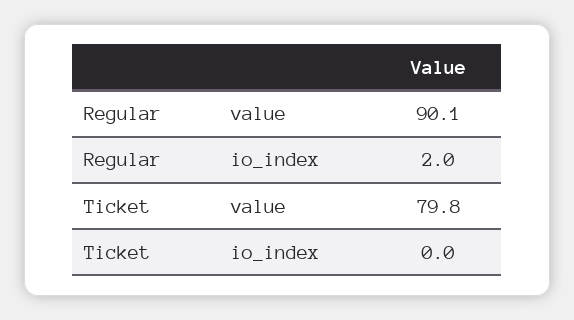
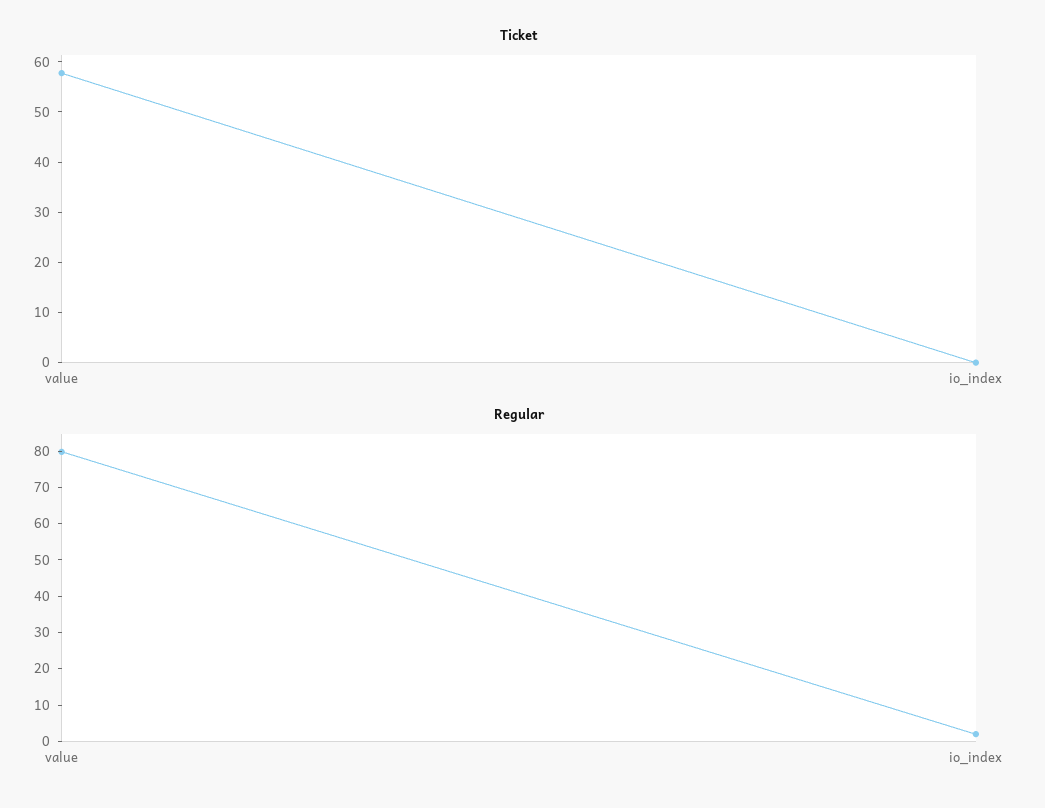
  {
    "Regular": {
-     "value": 90.1,
+     "value": 80,
      "io_index": 2
    },
    "Ticket": {
-     "value": 79.8,
+     "value": 58,
      "io_index": 0
    }
  }

